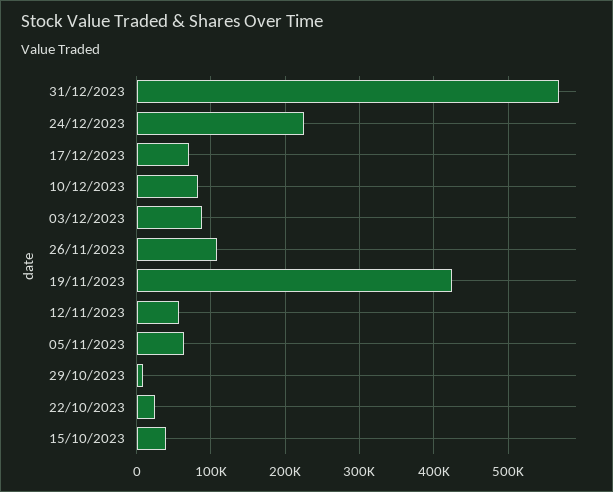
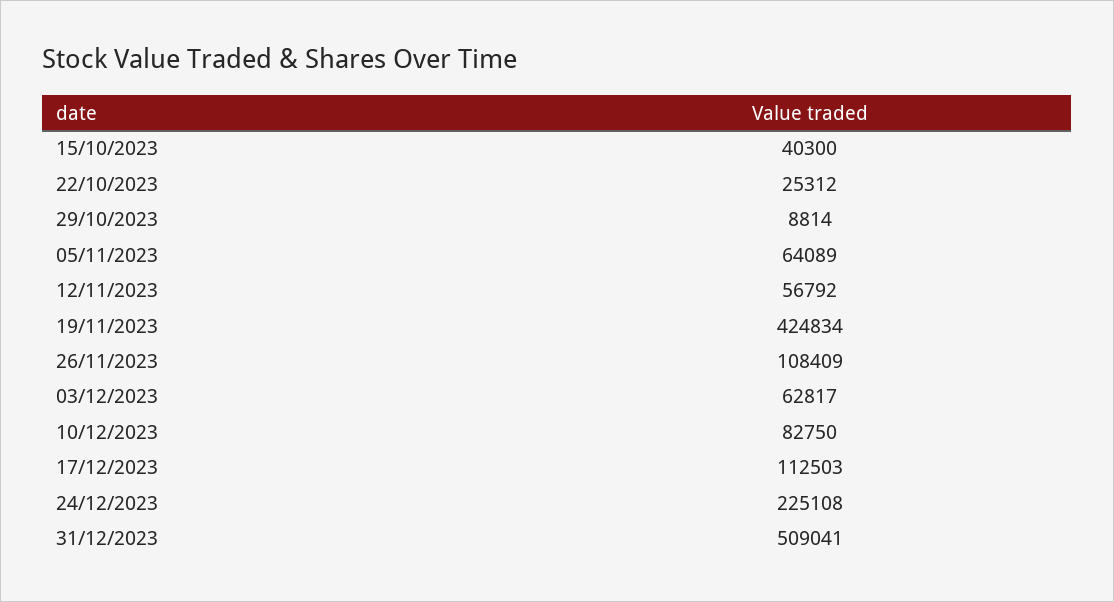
  {
-   "31/12/2023": 570000,
+   "31/12/2023": 509041,
    "24/12/2023": 225108,
-   "17/12/2023": 70000,
+   "17/12/2023": 112503,
    "10/12/2023": 82750,
-   "03/12/2023": 90000,
+   "03/12/2023": 62817,
    "26/11/2023": 108409,
    "19/11/2023": 424834,
    "12/11/2023": 56792,
    "05/11/2023": 64089,
    "29/10/2023": 8814,
    "22/10/2023": 25312,
    "15/10/2023": 40300
  }

